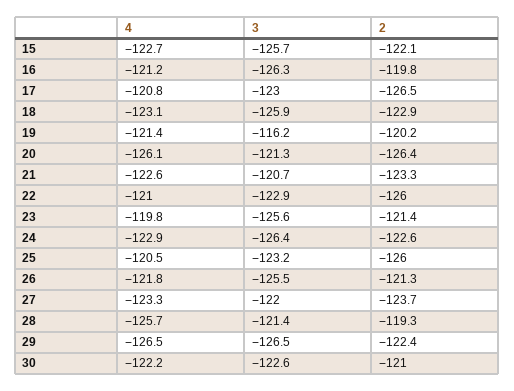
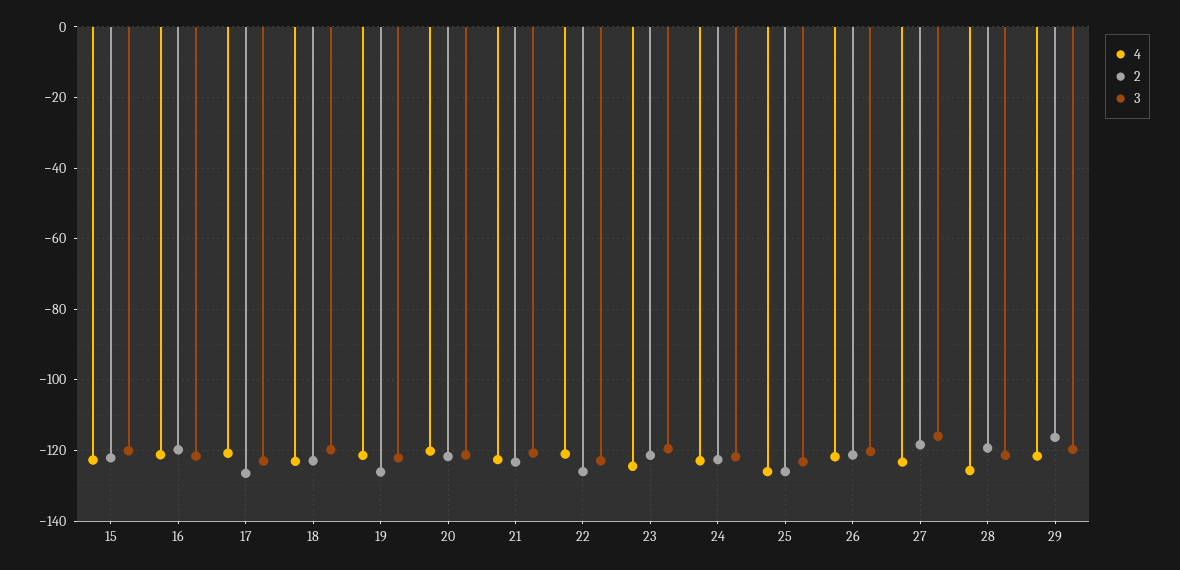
  {
    "4": {
      "15": -122.7,
      "16": -121.2,
      "17": -120.8,
      "18": -123.1,
      "19": -121.4,
-     "20": -126.1,
+     "20": -120,
      "21": -122.6,
      "22": -121,
-     "23": -119.8,
+     "23": -124,
      "24": -122.9,
-     "25": -120.5,
+     "25": -126,
      "26": -121.8,
      "27": -123.3,
      "28": -125.7,
-     "29": -126.5,
+     "29": -122
-     "30": -122.2
    },
    "3": {
-     "15": -125.7,
+     "15": -120,
-     "16": -126.3,
+     "16": -122,
      "17": -123,
-     "18": -125.9,
+     "18": -120,
-     "19": -116.2,
+     "19": -122,
      "20": -121.3,
      "21": -120.7,
      "22": -122.9,
-     "23": -125.6,
+     "23": -120,
-     "24": -126.4,
+     "24": -122,
      "25": -123.2,
-     "26": -125.5,
+     "26": -120,
-     "27": -122,
+     "27": -116,
      "28": -121.4,
-     "29": -126.5,
+     "29": -120
-     "30": -122.6
    },
    "2": {
      "15": -122.1,
      "16": -119.8,
      "17": -126.5,
      "18": -122.9,
-     "19": -120.2,
+     "19": -126,
-     "20": -126.4,
+     "20": -122,
      "21": -123.3,
      "22": -126,
      "23": -121.4,
      "24": -122.6,
      "25": -126,
      "26": -121.3,
-     "27": -123.7,
+     "27": -118,
      "28": -119.3,
-     "29": -122.4,
+     "29": -116
-     "30": -121
    }
  }

